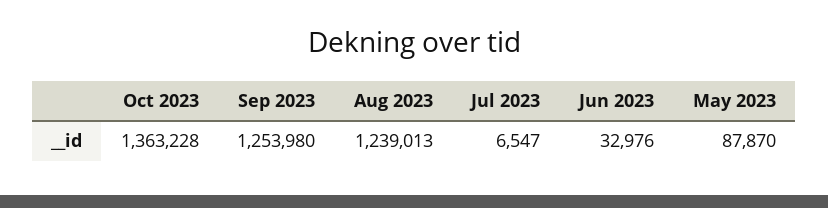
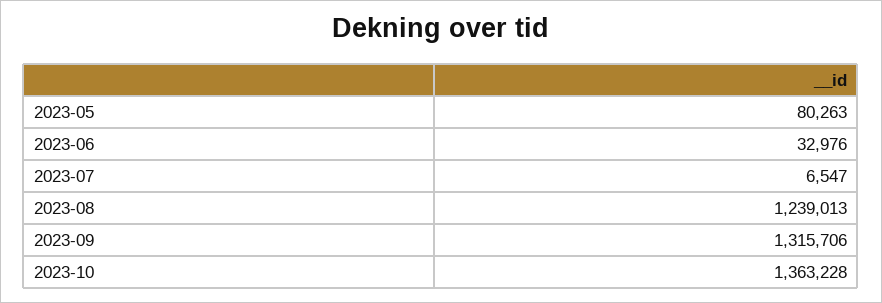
  {
    "Oct 2023": 1363228,
-   "Sep 2023": 1253980,
+   "Sep 2023": 1315706,
    "Aug 2023": 1239013,
    "Jul 2023": 6547,
    "Jun 2023": 32976,
-   "May 2023": 87870
+   "May 2023": 80263
  }

